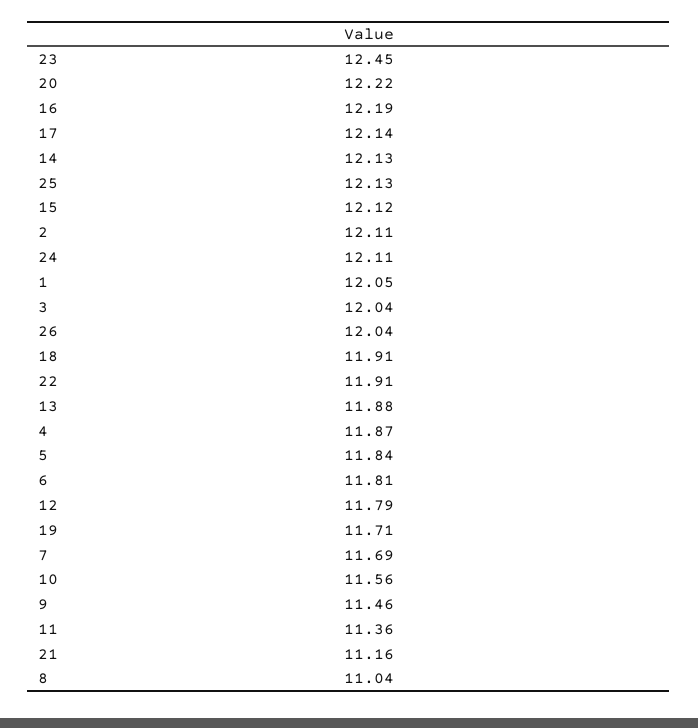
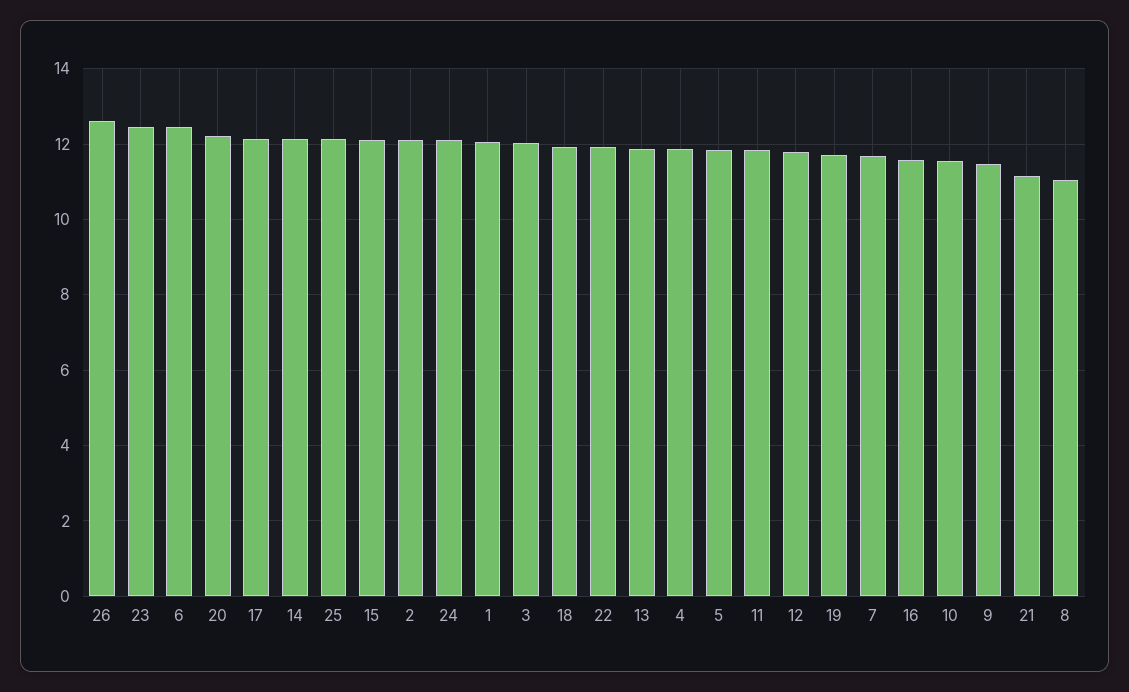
  {
    "23": 12.45,
    "20": 12.22,
-   "16": 12.19,
+   "16": 11.6,
    "17": 12.14,
    "14": 12.13,
    "25": 12.13,
    "15": 12.12,
    "2": 12.11,
    "24": 12.11,
    "1": 12.05,
    "3": 12.04,
-   "26": 12.04,
+   "26": 12.6,
    "18": 11.91,
    "22": 11.91,
    "13": 11.88,
    "4": 11.87,
    "5": 11.84,
-   "6": 11.81,
+   "6": 12.4,
    "12": 11.79,
    "19": 11.71,
    "7": 11.69,
    "10": 11.56,
    "9": 11.46,
-   "11": 11.36,
+   "11": 11.8,
    "21": 11.16,
    "8": 11.04
  }

